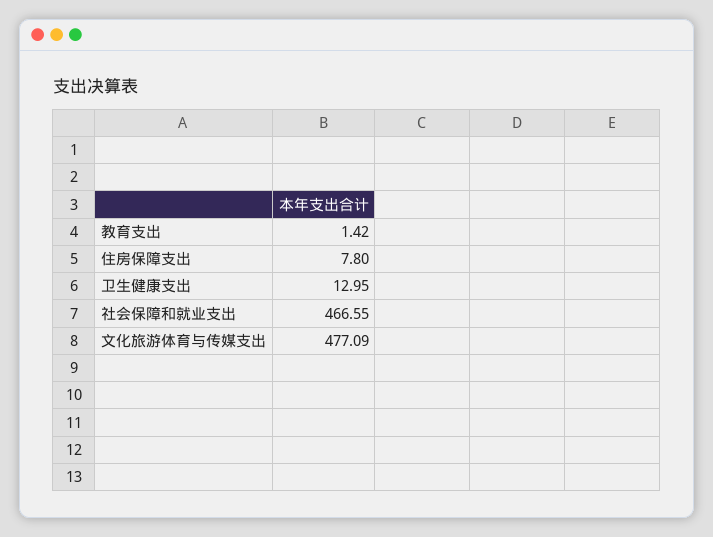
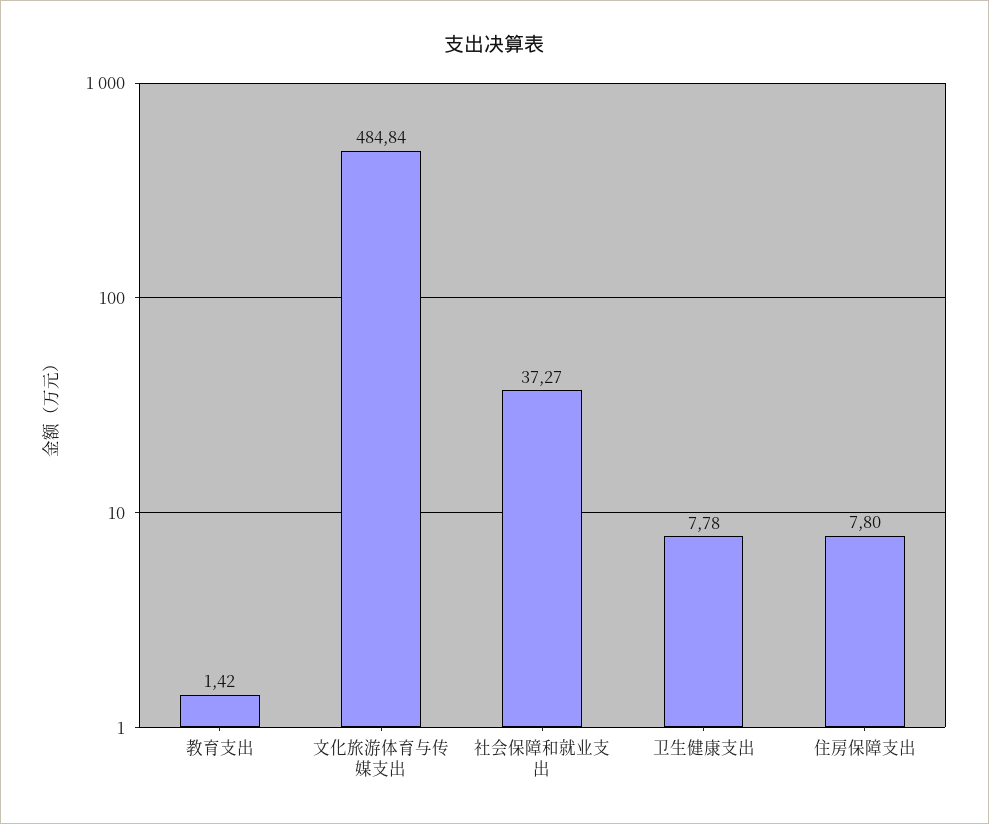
  {
    "教育支出": 1.42,
    "住房保障支出": 7.8,
-   "卫生健康支出": 12.95,
+   "卫生健康支出": 7.78,
-   "社会保障和就业支出": 466.55,
+   "社会保障和就业支出": 37.27,
-   "文化旅游体育与传媒支出": 477.09
+   "文化旅游体育与传媒支出": 484.84
  }

